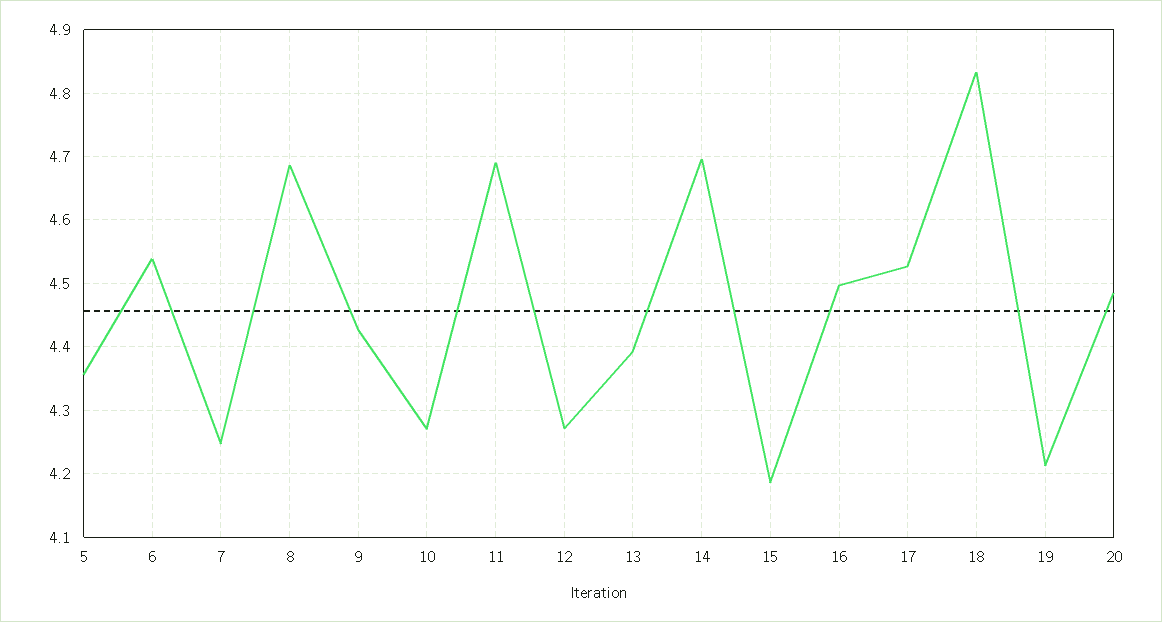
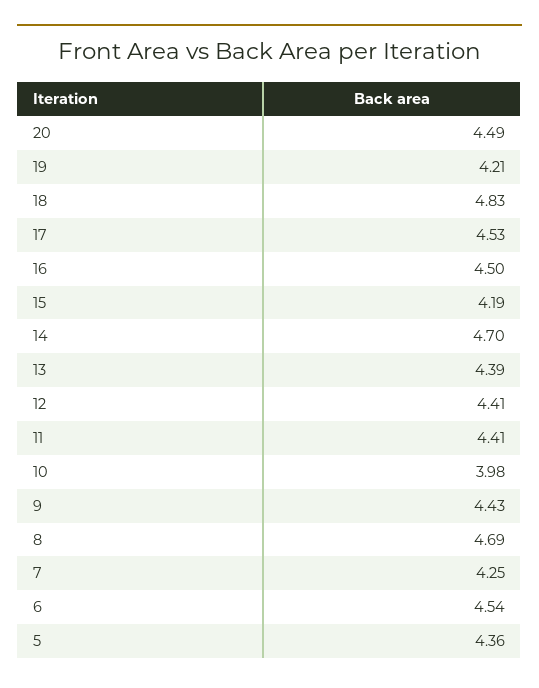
  {
    "5": 4.36,
    "6": 4.54,
    "7": 4.25,
    "8": 4.69,
    "9": 4.43,
-   "10": 4.27,
+   "10": 3.98,
-   "11": 4.69,
+   "11": 4.41,
-   "12": 4.27,
+   "12": 4.41,
    "13": 4.39,
    "14": 4.7,
    "15": 4.19,
    "16": 4.5,
    "17": 4.53,
    "18": 4.83,
    "19": 4.21,
    "20": 4.49
  }

